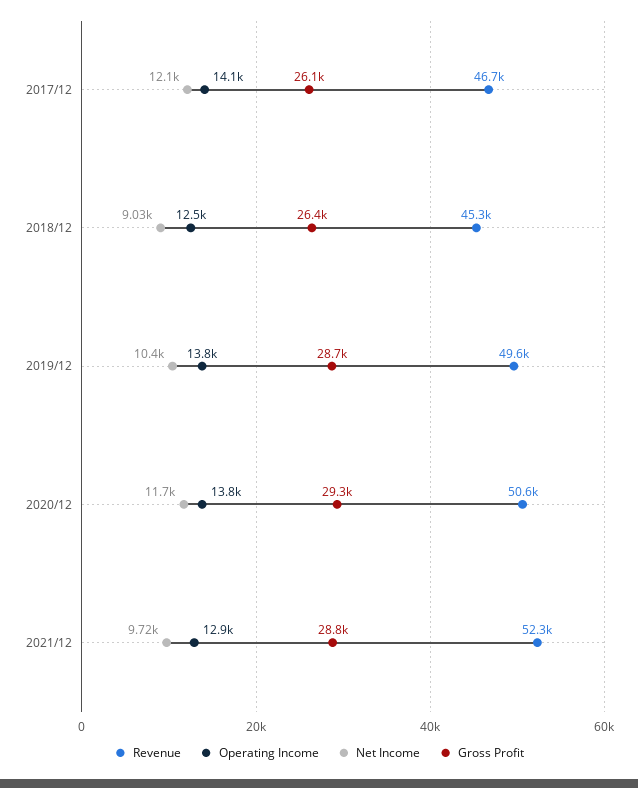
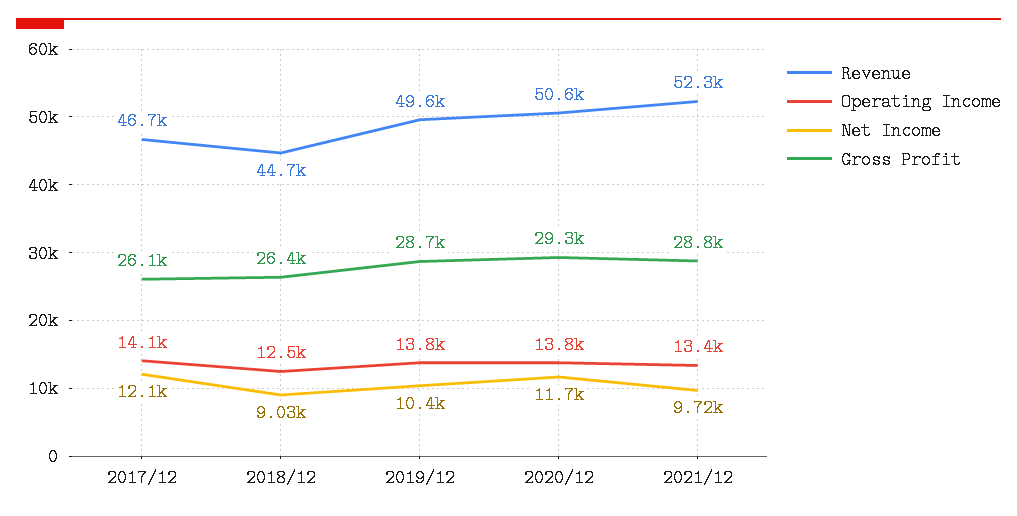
  {
    "Revenue": {
      "2017/12": 46700,
-     "2018/12": 45300,
+     "2018/12": 44700,
      "2019/12": 49600,
      "2020/12": 50600,
      "2021/12": 52300
    },
    "Operating Income": {
      "2017/12": 14100,
      "2018/12": 12500,
      "2019/12": 13800,
      "2020/12": 13800,
-     "2021/12": 12900
+     "2021/12": 13400
    },
    "Net Income": {
      "2017/12": 12100,
      "2018/12": 9030,
      "2019/12": 10400,
      "2020/12": 11700,
      "2021/12": 9720
    },
    "Gross Profit": {
      "2017/12": 26100,
      "2018/12": 26400,
      "2019/12": 28700,
      "2020/12": 29300,
      "2021/12": 28800
    }
  }

